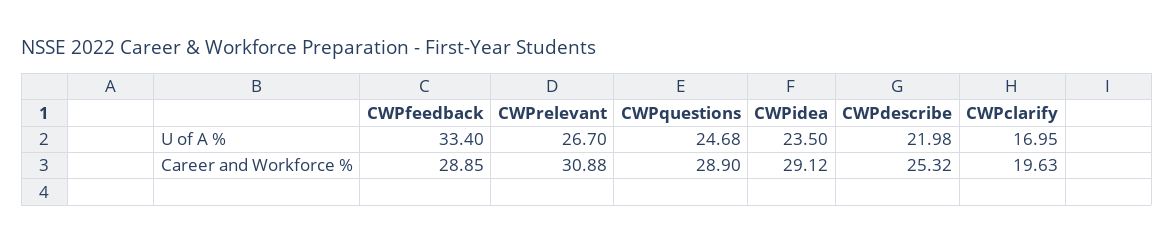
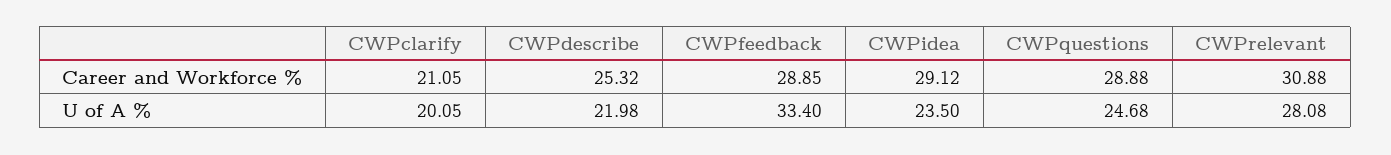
  {
    "CWPfeedback": {
      "U of A %": 33.4,
      "Career and Workforce %": 28.85
    },
    "CWPrelevant": {
-     "U of A %": 26.7,
+     "U of A %": 28.08,
      "Career and Workforce %": 30.88
    },
    "CWPquestions": {
      "U of A %": 24.68,
-     "Career and Workforce %": 28.9
+     "Career and Workforce %": 28.88
    },
    "CWPidea": {
      "U of A %": 23.5,
      "Career and Workforce %": 29.12
    },
    "CWPdescribe": {
      "U of A %": 21.98,
      "Career and Workforce %": 25.32
    },
    "CWPclarify": {
-     "U of A %": 16.95,
+     "U of A %": 20.05,
-     "Career and Workforce %": 19.63
+     "Career and Workforce %": 21.05
    }
  }

